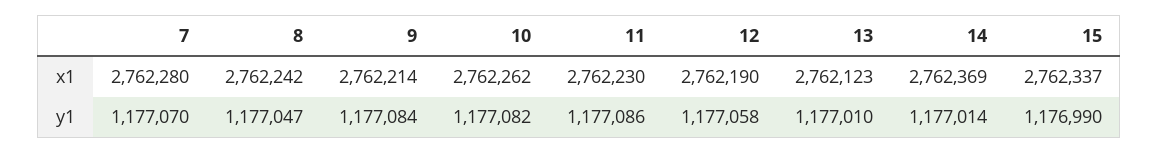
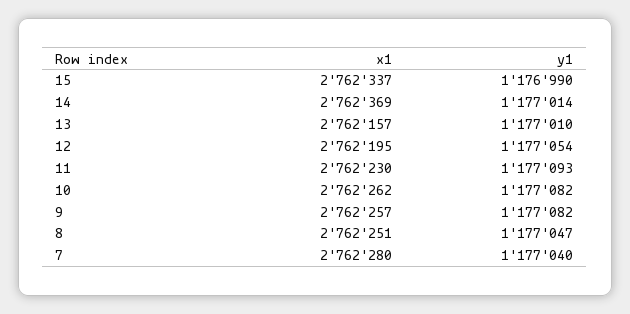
  {
    "7": {
      "x1": 2762280,
-     "y1": 1177070
+     "y1": 1177040
    },
    "8": {
-     "x1": 2762242,
+     "x1": 2762251,
      "y1": 1177047
    },
    "9": {
-     "x1": 2762214,
+     "x1": 2762257,
-     "y1": 1177084
+     "y1": 1177082
    },
    "10": {
      "x1": 2762262,
      "y1": 1177082
    },
    "11": {
      "x1": 2762230,
-     "y1": 1177086
+     "y1": 1177093
    },
    "12": {
-     "x1": 2762190,
+     "x1": 2762195,
-     "y1": 1177058
+     "y1": 1177054
    },
    "13": {
-     "x1": 2762123,
+     "x1": 2762157,
      "y1": 1177010
    },
    "14": {
      "x1": 2762369,
      "y1": 1177014
    },
    "15": {
      "x1": 2762337,
      "y1": 1176990
    }
  }

